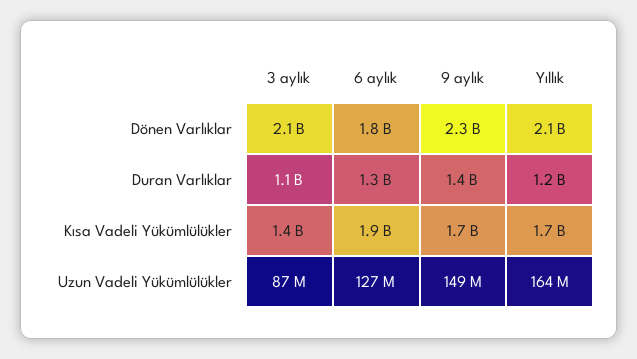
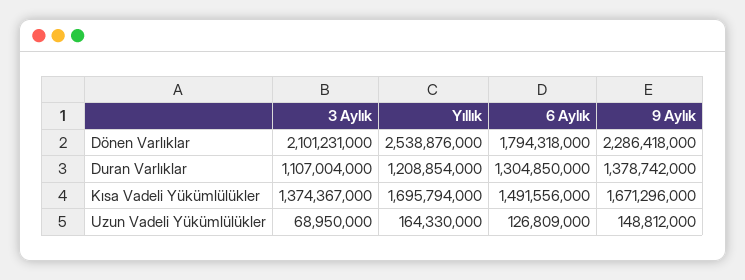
  {
    "3 aylık": {
      "Dönen Varlıklar": 2101231000,
      "Duran Varlıklar": 1107004000,
      "Kısa Vadeli Yükümlülükler": 1374367000,
-     "Uzun Vadeli Yükümlülükler": 87000000
+     "Uzun Vadeli Yükümlülükler": 68950000
    },
    "6 aylık": {
      "Dönen Varlıklar": 1794318000,
      "Duran Varlıklar": 1304850000,
-     "Kısa Vadeli Yükümlülükler": 1900000000,
+     "Kısa Vadeli Yükümlülükler": 1491556000,
      "Uzun Vadeli Yükümlülükler": 126809000
    },
    "9 aylık": {
      "Dönen Varlıklar": 2286418000,
      "Duran Varlıklar": 1378742000,
      "Kısa Vadeli Yükümlülükler": 1671296000,
      "Uzun Vadeli Yükümlülükler": 148812000
    },
    "Yıllık": {
-     "Dönen Varlıklar": 2100000000,
+     "Dönen Varlıklar": 2538876000,
      "Duran Varlıklar": 1208854000,
      "Kısa Vadeli Yükümlülükler": 1695794000,
      "Uzun Vadeli Yükümlülükler": 164330000
    }
  }

